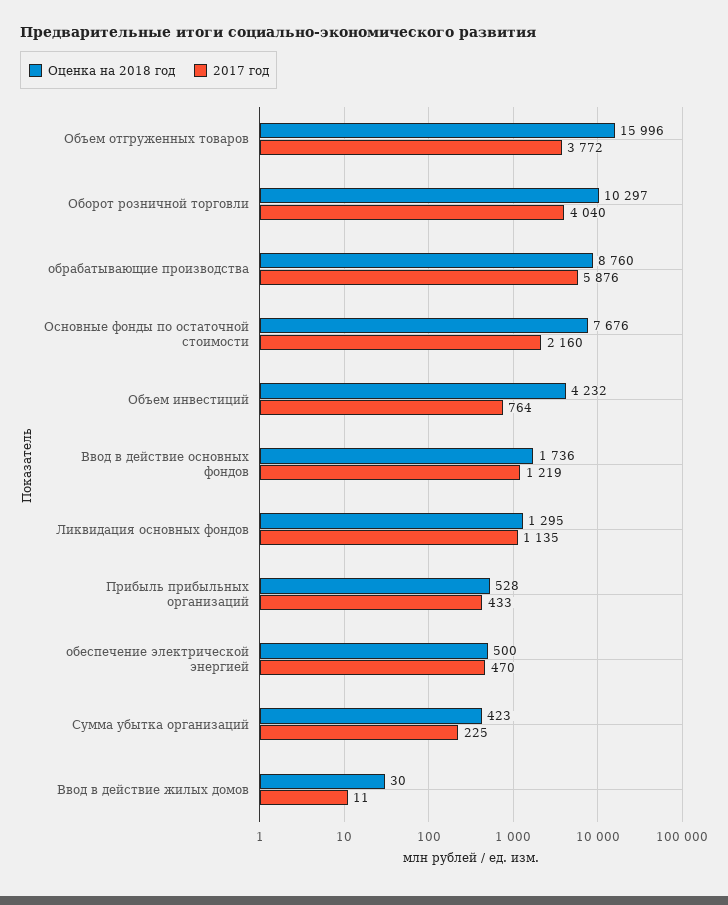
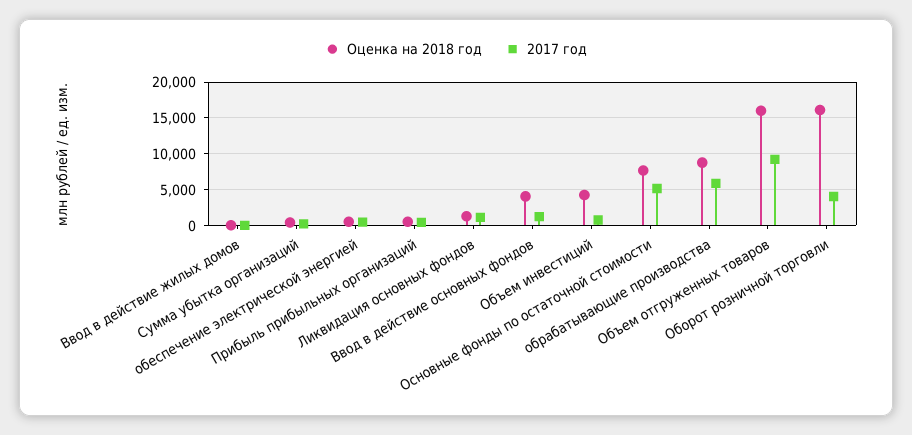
  {
    "Оценка на 2018 год": {
      "Объем отгруженных товаров": 15996,
-     "Оборот розничной торговли": 10297,
+     "Оборот розничной торговли": 16000,
      "обрабатывающие производства": 8760,
      "Основные фонды по остаточной стоимости": 7676,
      "Объем инвестиций": 4232,
-     "Ввод в действие основных фондов": 1736,
+     "Ввод в действие основных фондов": 4000,
      "Ликвидация основных фондов": 1295,
      "Прибыль прибыльных организаций": 528,
      "обеспечение электрической энергией": 500,
      "Сумма убытка организаций": 423,
      "Ввод в действие жилых домов": 30
    },
    "2017 год": {
-     "Объем отгруженных товаров": 3772,
+     "Объем отгруженных товаров": 9000,
      "Оборот розничной торговли": 4040,
      "обрабатывающие производства": 5876,
-     "Основные фонды по остаточной стоимости": 2160,
+     "Основные фонды по остаточной стоимости": 5000,
      "Объем инвестиций": 764,
      "Ввод в действие основных фондов": 1219,
      "Ликвидация основных фондов": 1135,
      "Прибыль прибыльных организаций": 433,
      "обеспечение электрической энергией": 470,
      "Сумма убытка организаций": 225,
      "Ввод в действие жилых домов": 11
    }
  }

